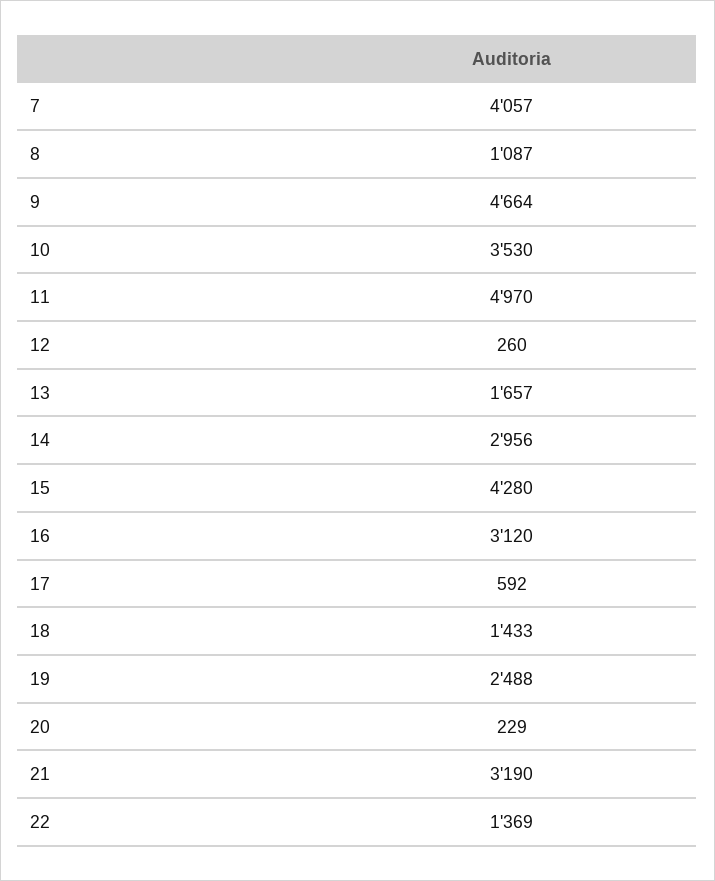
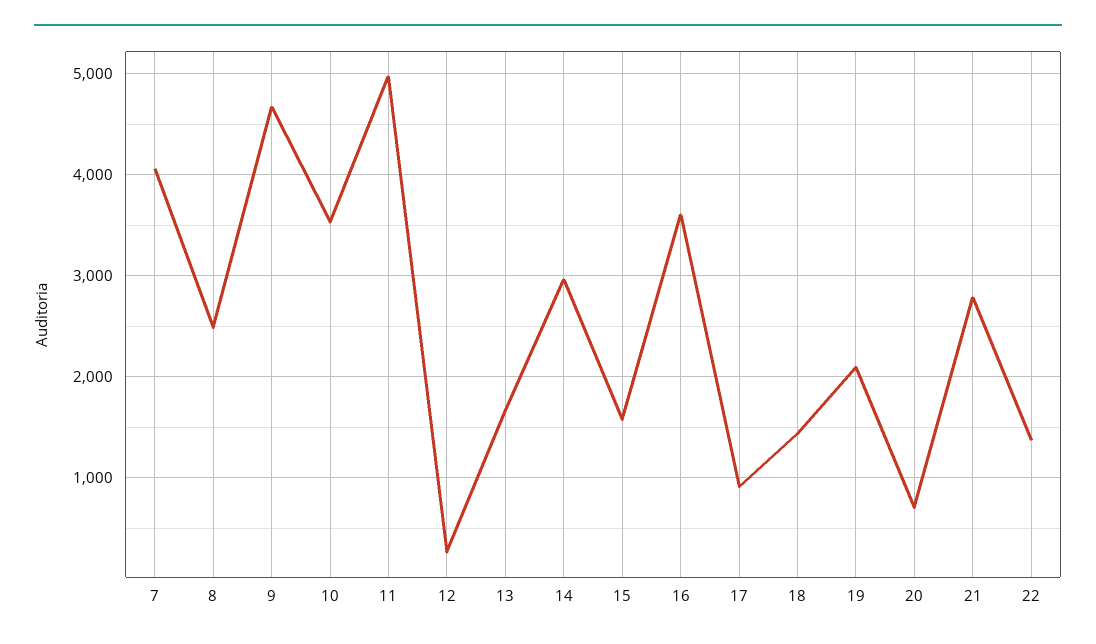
  {
    "7": 4057,
-   "8": 1087,
+   "8": 2500,
    "9": 4664,
    "10": 3530,
    "11": 4970,
    "12": 260,
    "13": 1657,
    "14": 2956,
-   "15": 4280,
+   "15": 1600,
-   "16": 3120,
+   "16": 3600,
-   "17": 592,
+   "17": 900,
    "18": 1433,
-   "19": 2488,
+   "19": 2100,
-   "20": 229,
+   "20": 700,
-   "21": 3190,
+   "21": 2800,
    "22": 1369
  }

